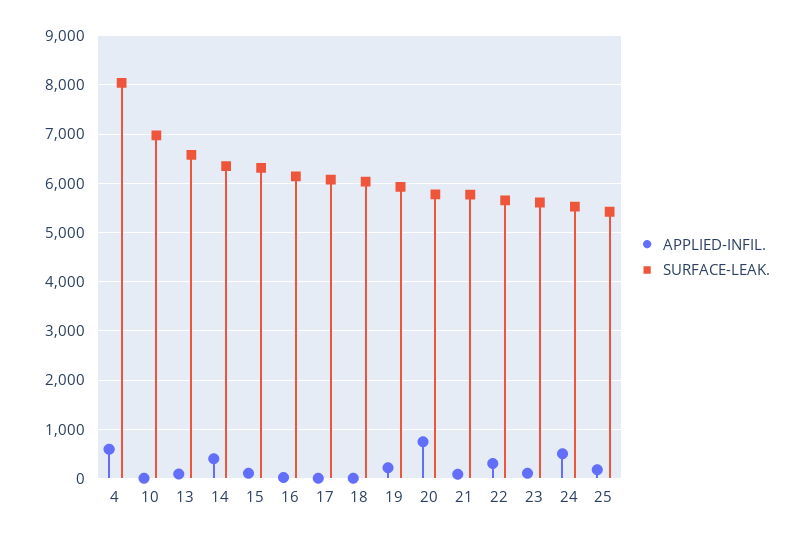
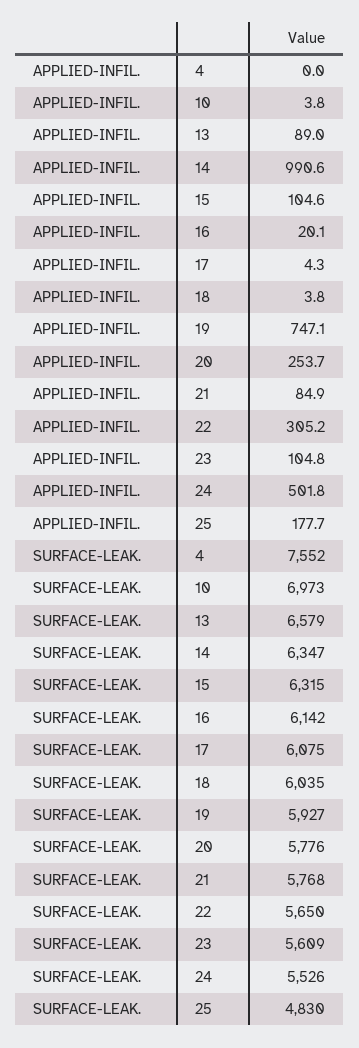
  {
    "APPLIED-INFIL.": {
-     "4": 600,
+     "4": 0,
      "10": 3.8,
      "13": 89,
-     "14": 400,
+     "14": 990.6,
      "15": 104.6,
      "16": 20.1,
      "17": 4.3,
      "18": 3.8,
-     "19": 200,
+     "19": 747.1,
-     "20": 800,
+     "20": 253.7,
      "21": 84.9,
      "22": 305.2,
      "23": 104.8,
      "24": 501.8,
      "25": 177.7
    },
    "SURFACE-LEAK.": {
-     "4": 8000,
+     "4": 7552,
      "10": 6973,
      "13": 6579,
      "14": 6347,
      "15": 6315,
      "16": 6142,
      "17": 6075,
      "18": 6035,
      "19": 5927,
      "20": 5776,
      "21": 5768,
      "22": 5650,
      "23": 5609,
      "24": 5526,
-     "25": 5400
+     "25": 4830
    }
  }

